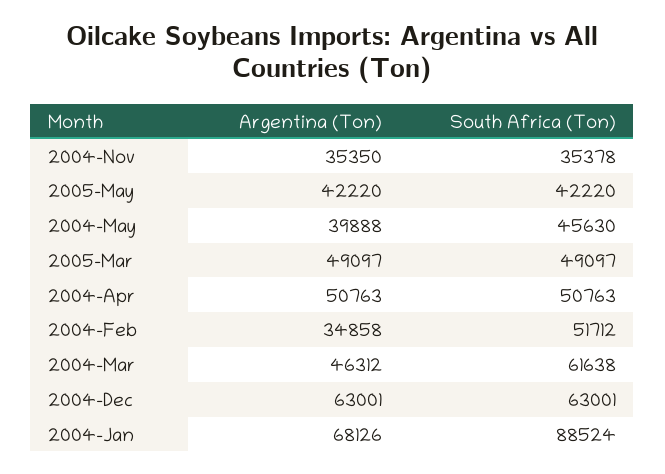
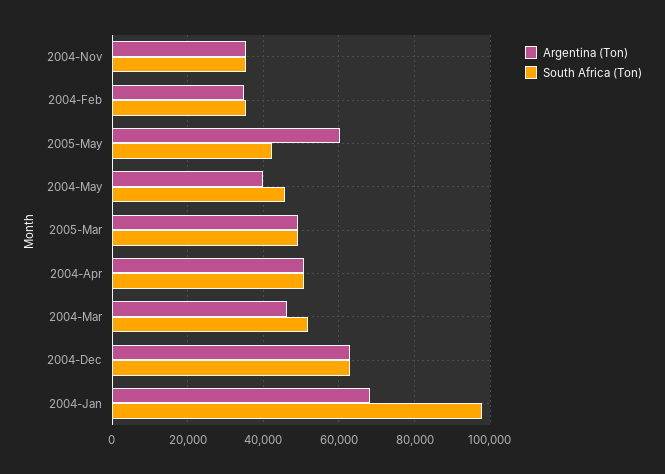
  {
    "Argentina (Ton)": {
      "2004-Nov": 35350,
-     "2005-May": 42220,
+     "2005-May": 60000,
      "2004-May": 39888,
      "2005-Mar": 49097,
      "2004-Apr": 50763,
      "2004-Feb": 34858,
      "2004-Mar": 46312,
      "2004-Dec": 63001,
      "2004-Jan": 68126
    },
    "South Africa (Ton)": {
      "2004-Nov": 35378,
      "2005-May": 42220,
      "2004-May": 45630,
      "2005-Mar": 49097,
      "2004-Apr": 50763,
-     "2004-Feb": 51712,
+     "2004-Feb": 36000,
-     "2004-Mar": 61638,
+     "2004-Mar": 52000,
      "2004-Dec": 63001,
-     "2004-Jan": 88524
+     "2004-Jan": 98000
    }
  }

